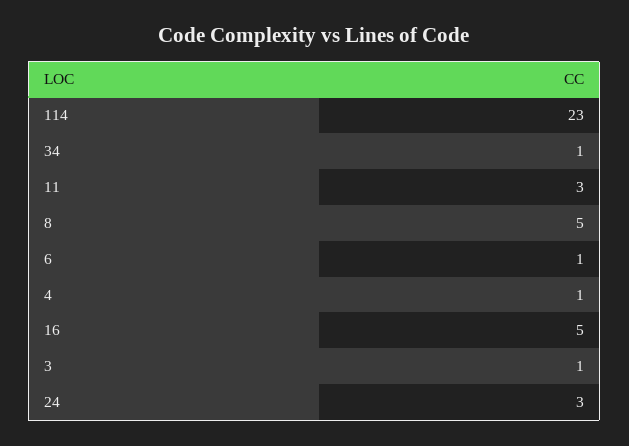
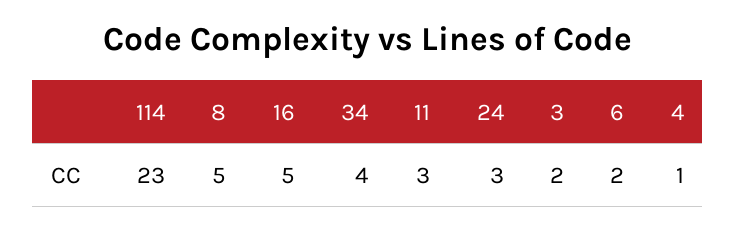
  {
    "114": 23,
-   "34": 1,
+   "34": 4,
    "11": 3,
    "8": 5,
-   "6": 1,
+   "6": 2,
    "4": 1,
    "16": 5,
-   "3": 1,
+   "3": 2,
    "24": 3
  }

